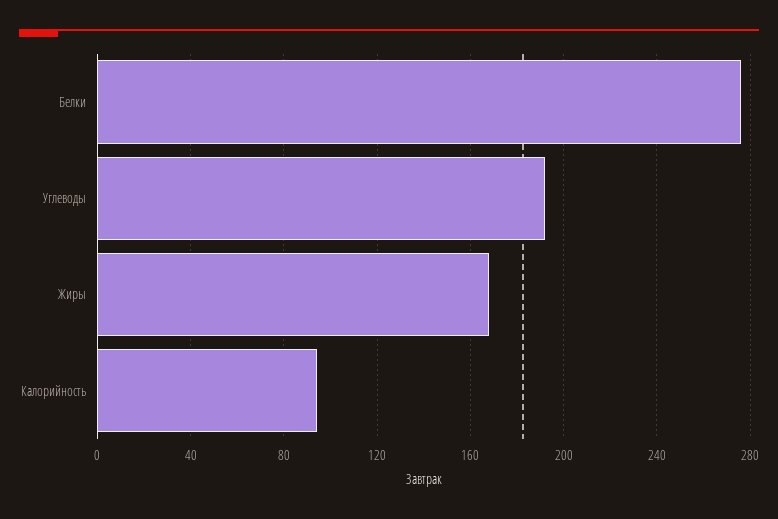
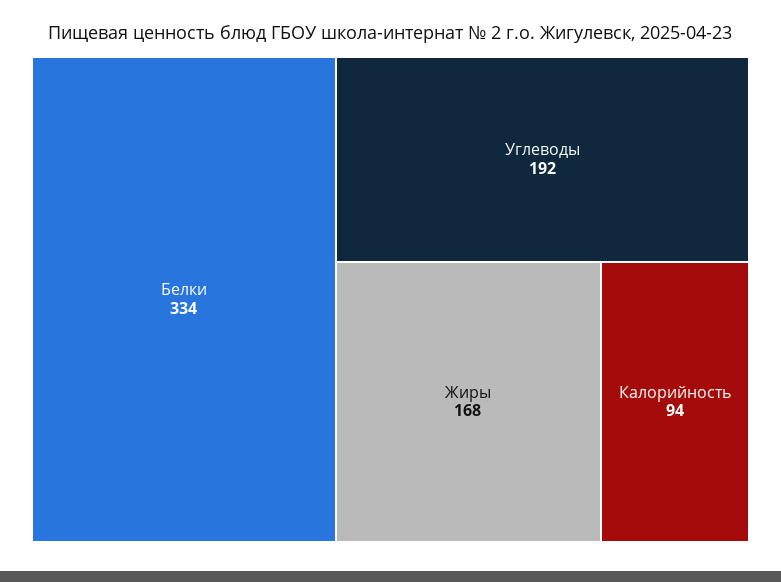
  {
-   "Белки": 275,
+   "Белки": 334,
    "Углеводы": 192,
    "Жиры": 168,
    "Калорийность": 94
  }

